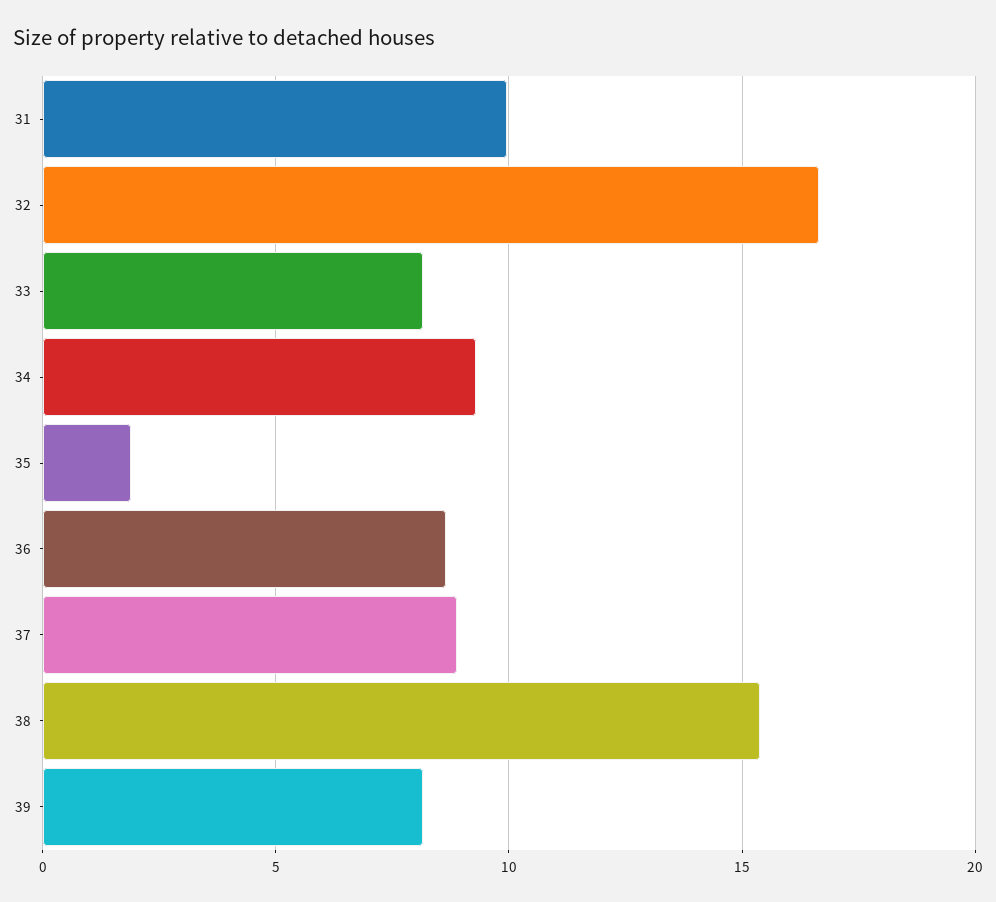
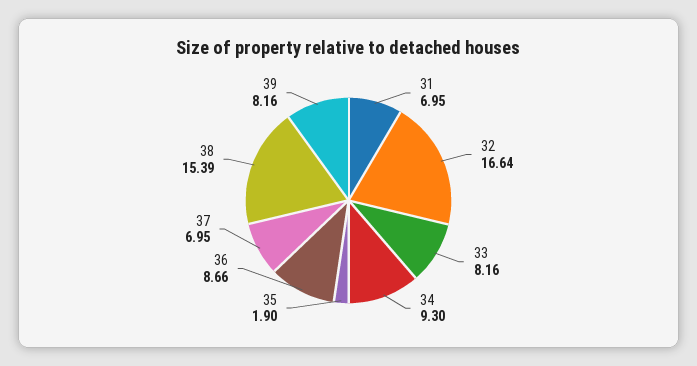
  {
-   "31": 10,
+   "31": 6.95,
    "32": 16.64,
    "33": 8.16,
    "34": 9.3,
    "35": 1.9,
    "36": 8.66,
-   "37": 9,
+   "37": 6.95,
    "38": 15.39,
    "39": 8.16
  }

